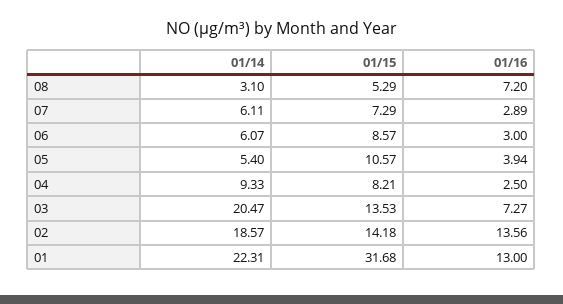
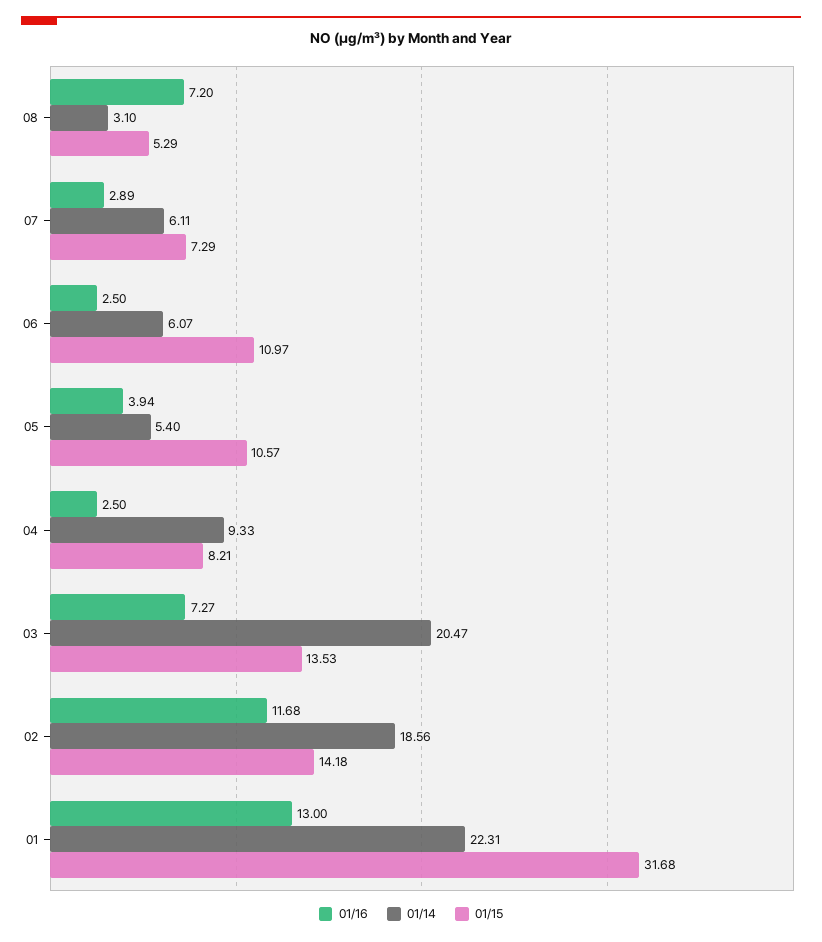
  {
    "01/14": {
      "08": 3.1,
      "07": 6.11,
      "06": 6.07,
      "05": 5.4,
      "04": 9.33,
      "03": 20.47,
-     "02": 18.57,
+     "02": 18.56,
      "01": 22.31
    },
    "01/15": {
      "08": 5.29,
      "07": 7.29,
-     "06": 8.57,
+     "06": 10.97,
      "05": 10.57,
      "04": 8.21,
      "03": 13.53,
      "02": 14.18,
      "01": 31.68
    },
    "01/16": {
      "08": 7.2,
      "07": 2.89,
-     "06": 3,
+     "06": 2.5,
      "05": 3.94,
      "04": 2.5,
      "03": 7.27,
-     "02": 13.56,
+     "02": 11.68,
      "01": 13
    }
  }

